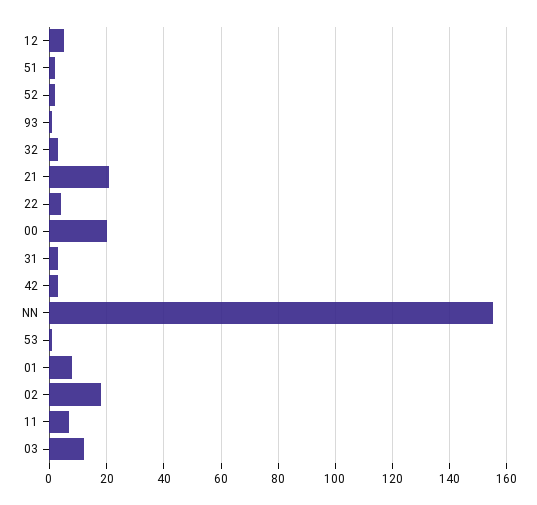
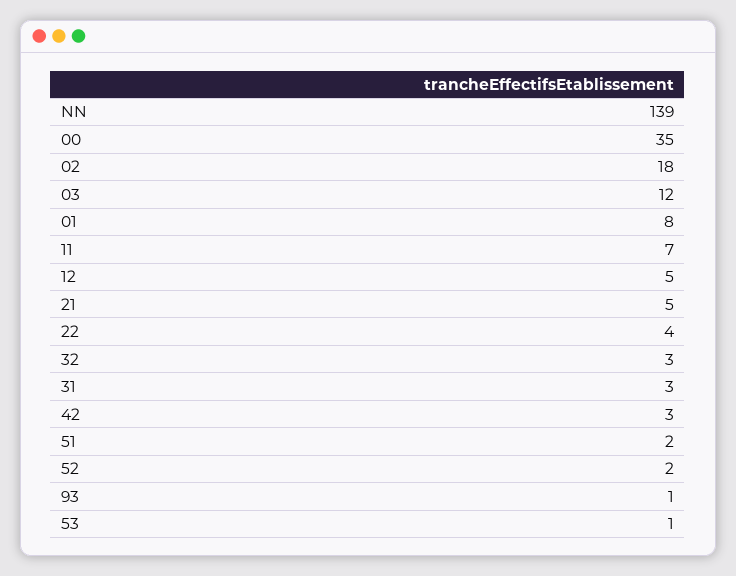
  {
    "12": 5,
    "51": 2,
    "52": 2,
    "93": 1,
    "32": 3,
-   "21": 20,
+   "21": 5,
    "22": 4,
-   "00": 20,
+   "00": 35,
    "31": 3,
    "42": 3,
-   "NN": 155,
+   "NN": 139,
    "53": 1,
    "01": 8,
    "02": 18,
    "11": 7,
    "03": 12
  }

